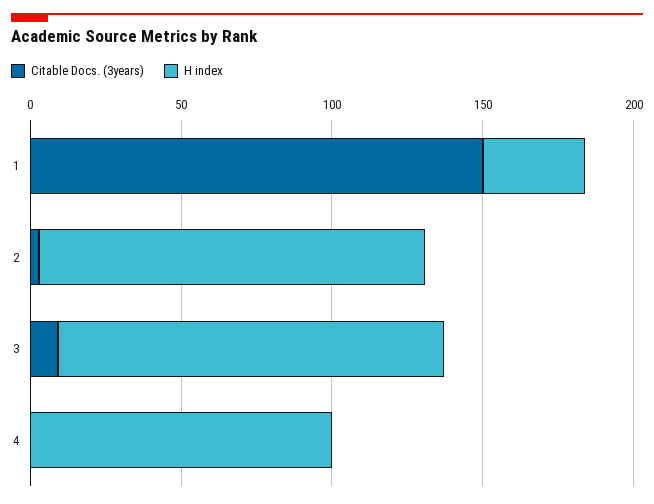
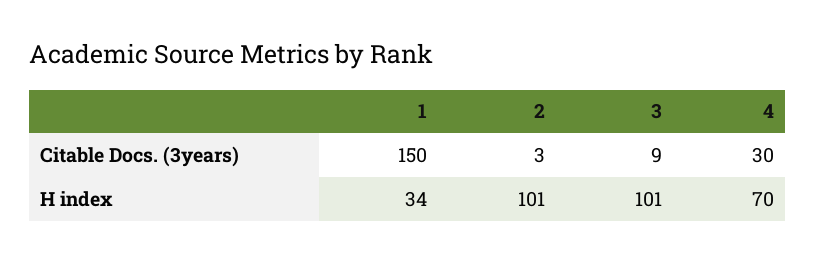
  {
    "Citable Docs. (3years)": {
      "1": 150,
      "2": 3,
      "3": 9,
-     "4": 0
+     "4": 30
    },
    "H index": {
      "1": 34,
-     "2": 130,
+     "2": 101,
-     "3": 130,
+     "3": 101,
-     "4": 100
+     "4": 70
    }
  }

